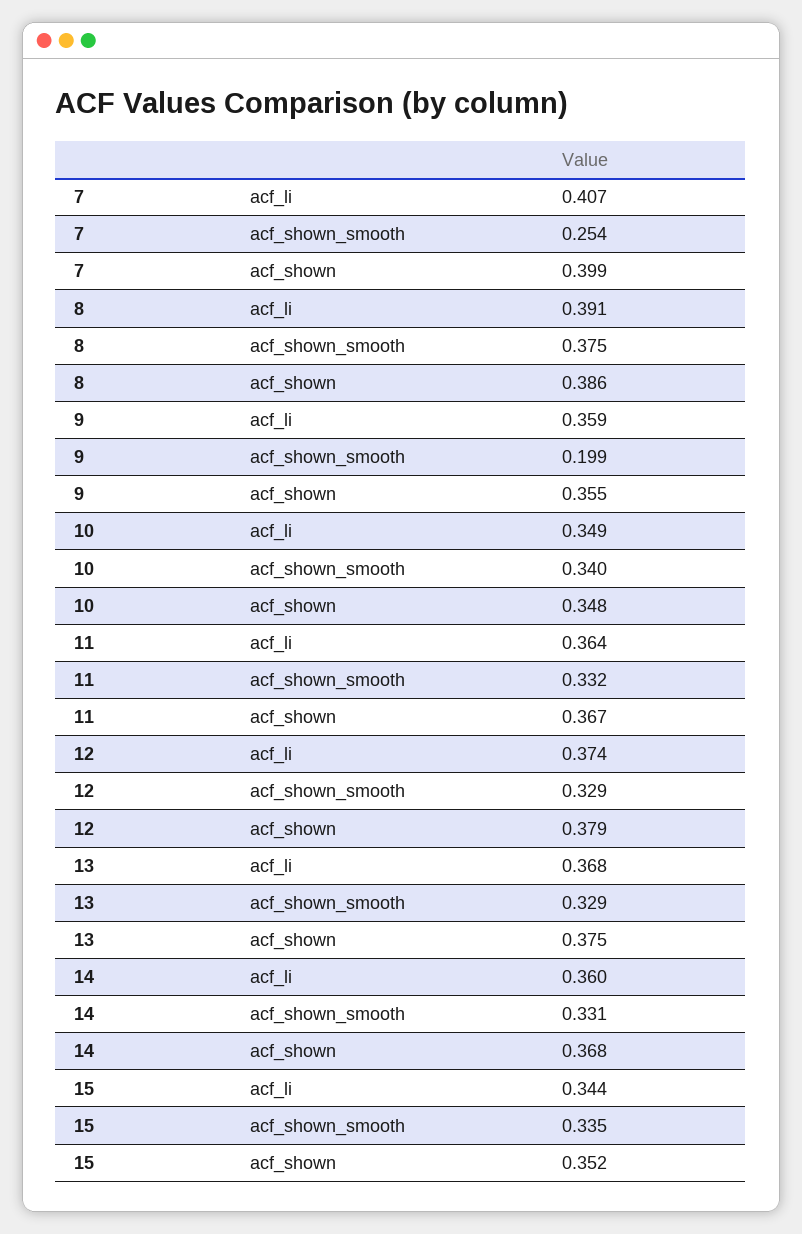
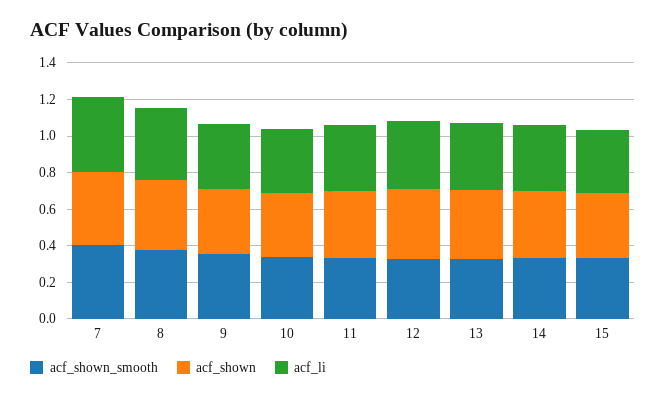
  {
    "acf_li": {
      "7": 0.407,
      "8": 0.391,
      "9": 0.359,
      "10": 0.349,
      "11": 0.364,
      "12": 0.374,
      "13": 0.368,
      "14": 0.36,
      "15": 0.344
    },
    "acf_shown_smooth": {
-     "7": 0.254,
+     "7": 0.4,
      "8": 0.375,
-     "9": 0.199,
+     "9": 0.35,
      "10": 0.34,
      "11": 0.332,
      "12": 0.329,
      "13": 0.329,
      "14": 0.331,
      "15": 0.335
    },
    "acf_shown": {
      "7": 0.399,
      "8": 0.386,
      "9": 0.355,
      "10": 0.348,
      "11": 0.367,
      "12": 0.379,
      "13": 0.375,
      "14": 0.368,
      "15": 0.352
    }
  }

